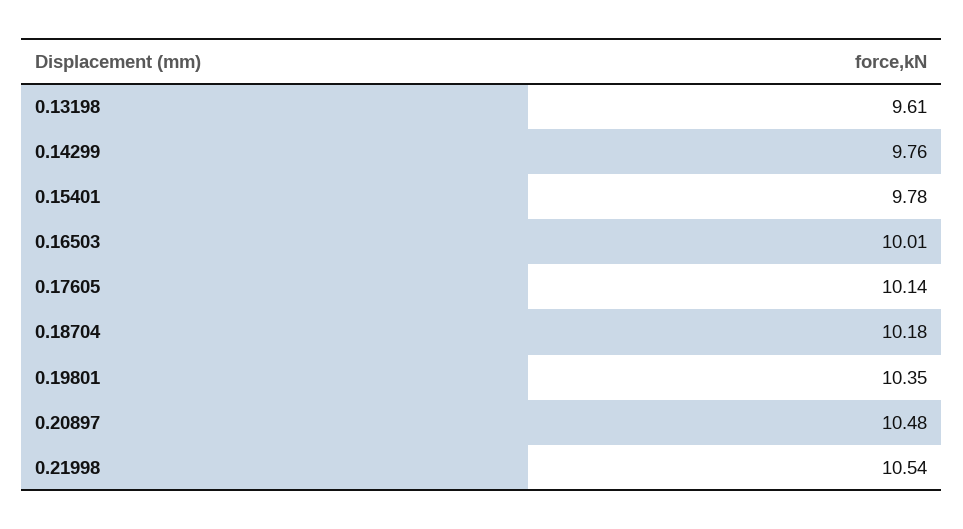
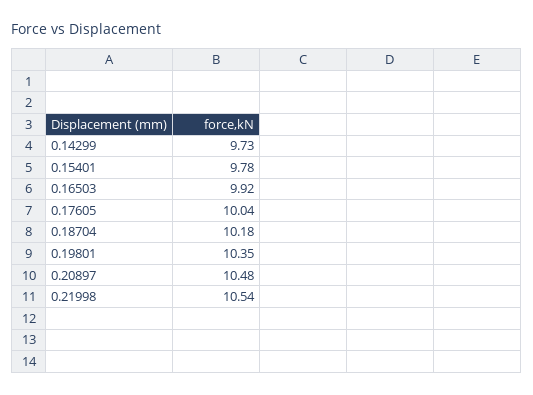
  {
-   "0.13198": 9.61,
-   "0.14299": 9.76,
+   "0.14299": 9.73,
    "0.15401": 9.78,
-   "0.16503": 10.01,
+   "0.16503": 9.92,
-   "0.17605": 10.14,
+   "0.17605": 10.04,
    "0.18704": 10.18,
    "0.19801": 10.35,
    "0.20897": 10.48,
    "0.21998": 10.54
  }

